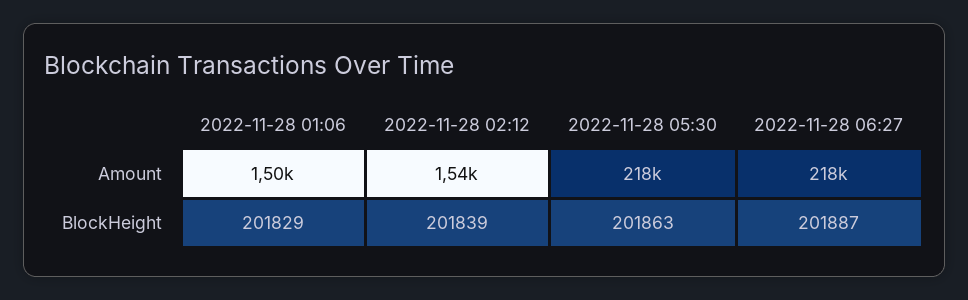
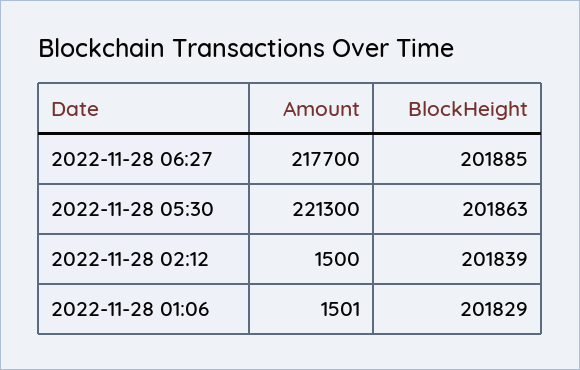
  {
    "2022-11-28 01:06": {
      "Amount": 1501,
      "BlockHeight": 201829
    },
    "2022-11-28 02:12": {
-     "Amount": 1540,
+     "Amount": 1500,
      "BlockHeight": 201839
    },
    "2022-11-28 05:30": {
-     "Amount": 218000,
+     "Amount": 221300,
      "BlockHeight": 201863
    },
    "2022-11-28 06:27": {
      "Amount": 217700,
-     "BlockHeight": 201887
+     "BlockHeight": 201885
    }
  }

